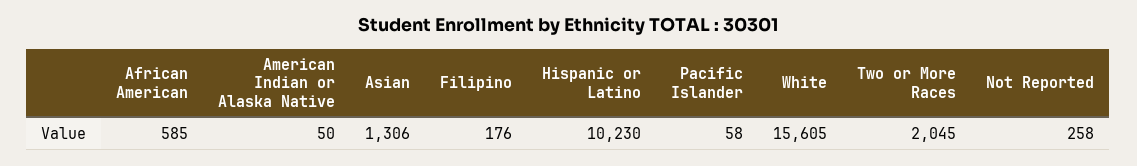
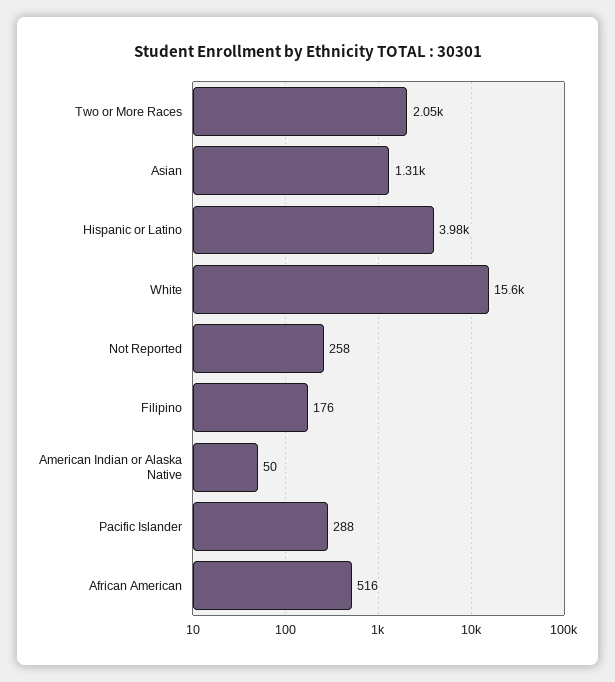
  {
-   "African American": 585,
+   "African American": 516,
    "American Indian or Alaska Native": 50,
    "Asian": 1306,
    "Filipino": 176,
-   "Hispanic or Latino": 10230,
+   "Hispanic or Latino": 3980,
-   "Pacific Islander": 58,
+   "Pacific Islander": 288,
    "White": 15605,
    "Two or More Races": 2045,
    "Not Reported": 258
  }

